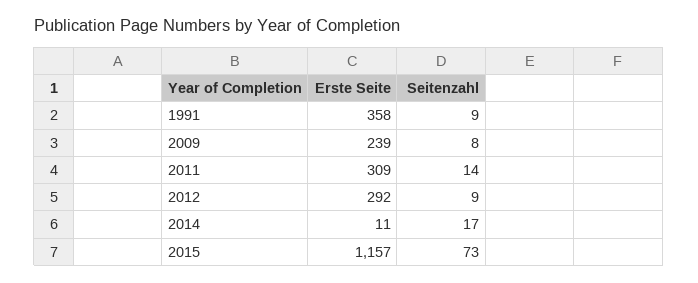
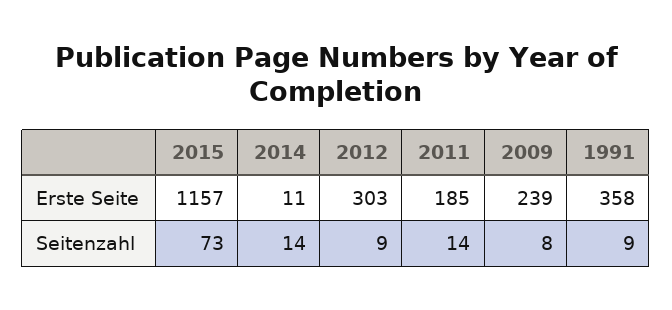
  {
    "Erste Seite": {
      "1991": 358,
      "2009": 239,
-     "2011": 309,
+     "2011": 185,
-     "2012": 292,
+     "2012": 303,
      "2014": 11,
      "2015": 1157
    },
    "Seitenzahl": {
      "1991": 9,
      "2009": 8,
      "2011": 14,
      "2012": 9,
-     "2014": 17,
+     "2014": 14,
      "2015": 73
    }
  }

